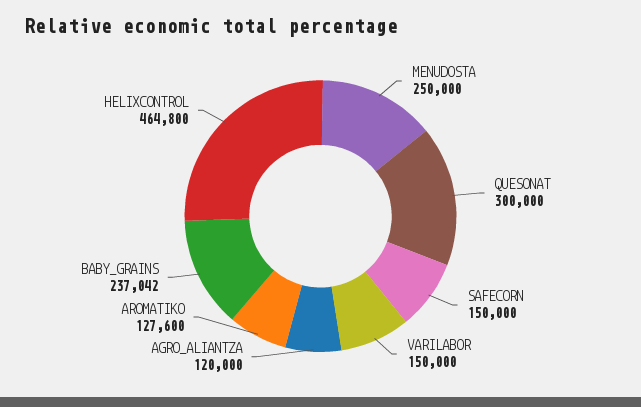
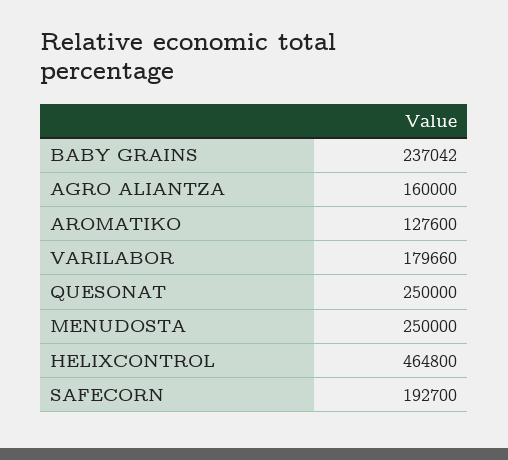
  {
    "MENUDOSTA": 250000,
-   "QUESONAT": 300000,
+   "QUESONAT": 250000,
-   "SAFECORN": 150000,
+   "SAFECORN": 192700,
-   "VARILABOR": 150000,
+   "VARILABOR": 179660,
-   "AGRO_ALIANTZA": 120000,
+   "AGRO_ALIANTZA": 160000,
    "AROMATIKO": 127600,
    "BABY_GRAINS": 237042,
    "HELIXCONTROL": 464800
  }

